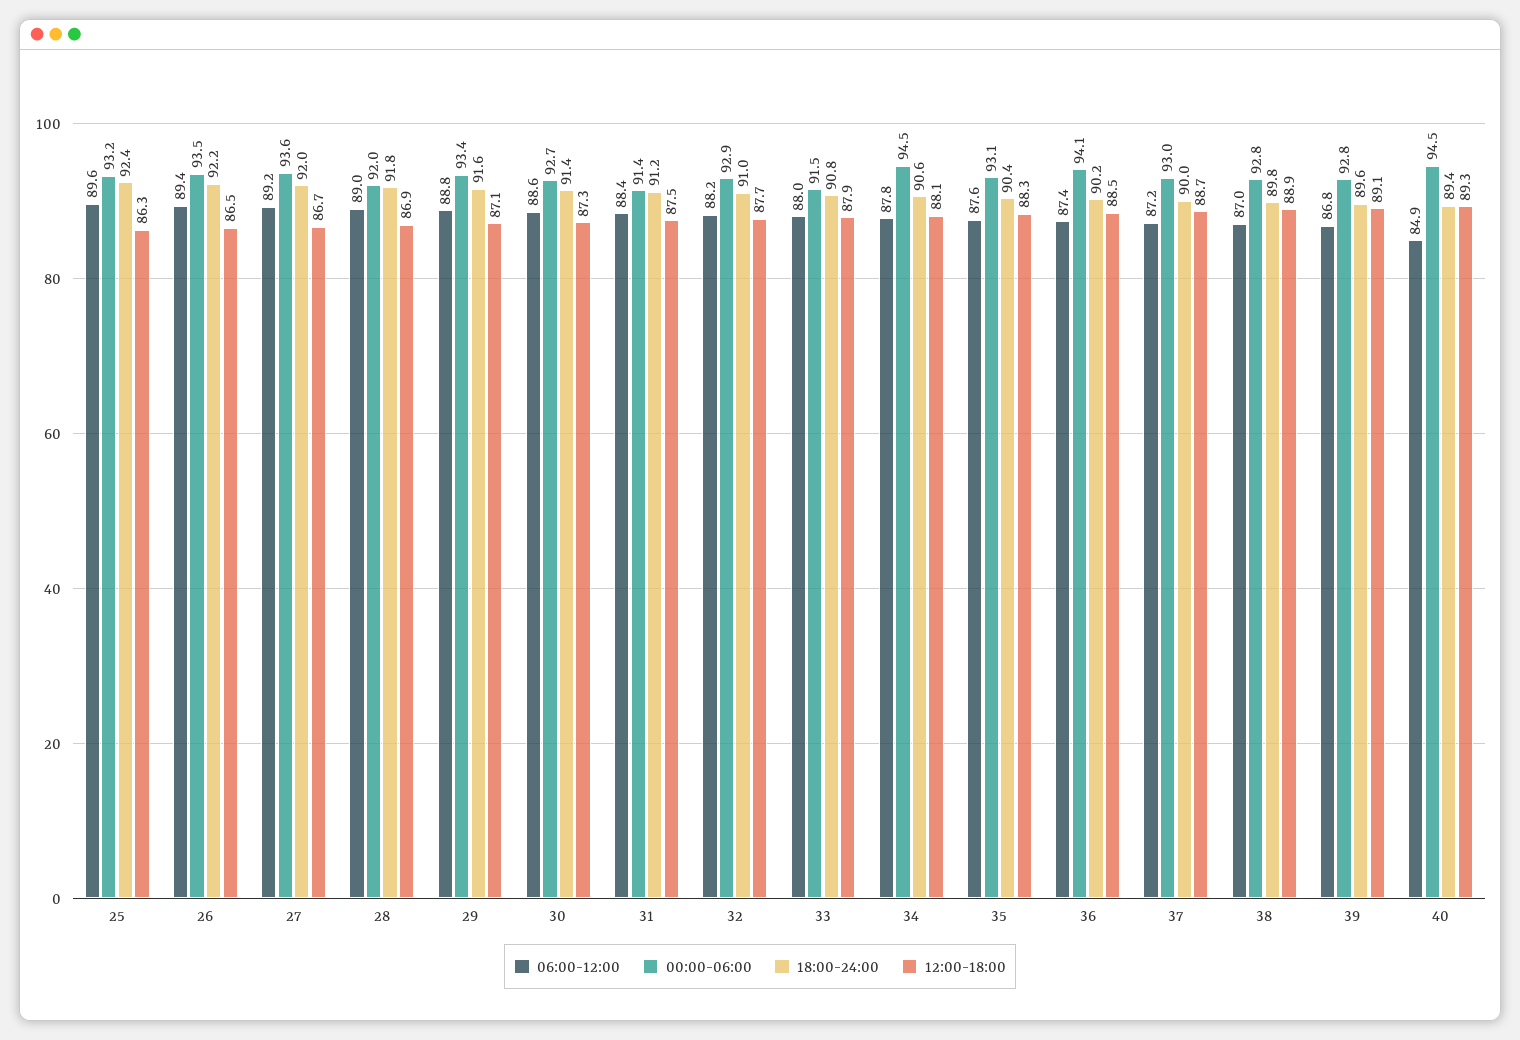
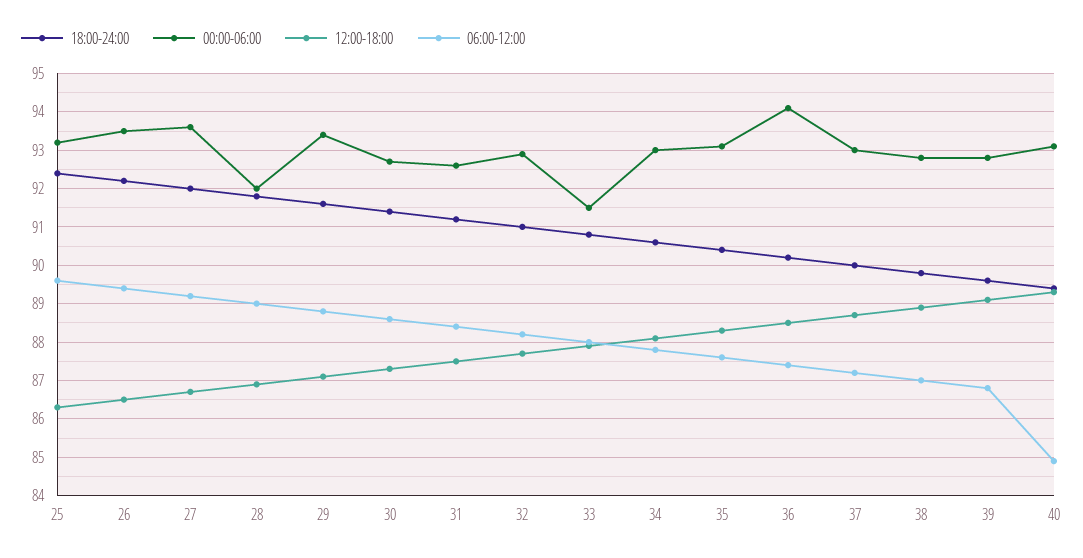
  {
    "06:00-12:00": {
      "25": 89.6,
      "26": 89.4,
      "27": 89.2,
      "28": 89,
      "29": 88.8,
      "30": 88.6,
      "31": 88.4,
      "32": 88.2,
      "33": 88,
      "34": 87.8,
      "35": 87.6,
      "36": 87.4,
      "37": 87.2,
      "38": 87,
      "39": 86.8,
      "40": 84.9
    },
    "00:00-06:00": {
      "25": 93.2,
      "26": 93.5,
      "27": 93.6,
      "28": 92,
      "29": 93.4,
      "30": 92.7,
-     "31": 91.4,
+     "31": 92.5,
      "32": 92.9,
      "33": 91.5,
-     "34": 94.5,
+     "34": 93,
      "35": 93.1,
      "36": 94.1,
      "37": 93,
      "38": 92.8,
      "39": 92.8,
-     "40": 94.5
+     "40": 93
    },
    "18:00-24:00": {
      "25": 92.4,
      "26": 92.2,
      "27": 92,
      "28": 91.8,
      "29": 91.6,
      "30": 91.4,
      "31": 91.2,
      "32": 91,
      "33": 90.8,
      "34": 90.6,
      "35": 90.4,
      "36": 90.2,
      "37": 90,
      "38": 89.8,
      "39": 89.6,
      "40": 89.4
    },
    "12:00-18:00": {
      "25": 86.3,
      "26": 86.5,
      "27": 86.7,
      "28": 86.9,
      "29": 87.1,
      "30": 87.3,
      "31": 87.5,
      "32": 87.7,
      "33": 87.9,
      "34": 88.1,
      "35": 88.3,
      "36": 88.5,
      "37": 88.7,
      "38": 88.9,
      "39": 89.1,
      "40": 89.3
    }
  }

